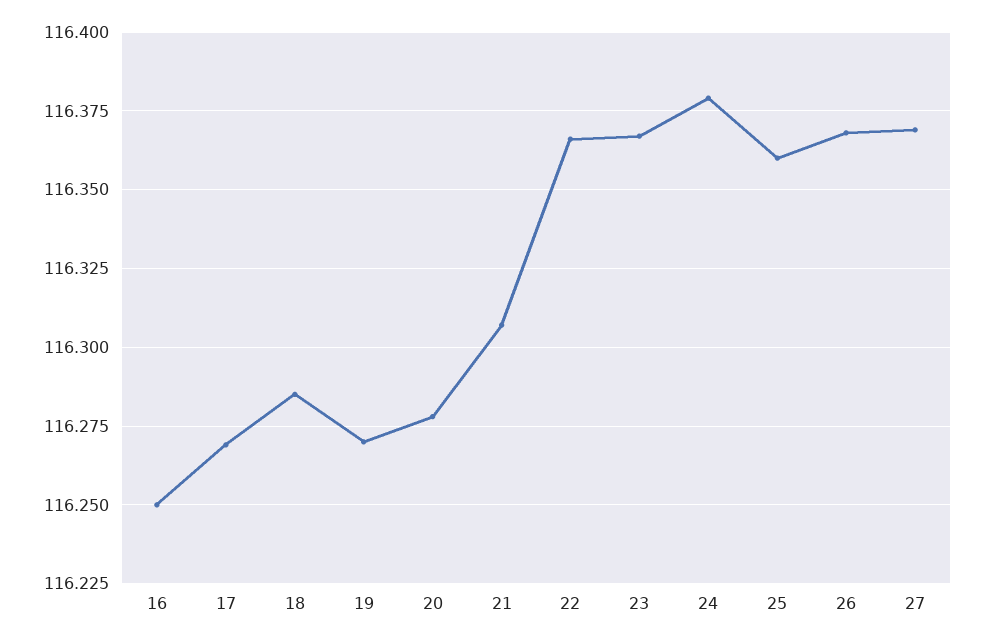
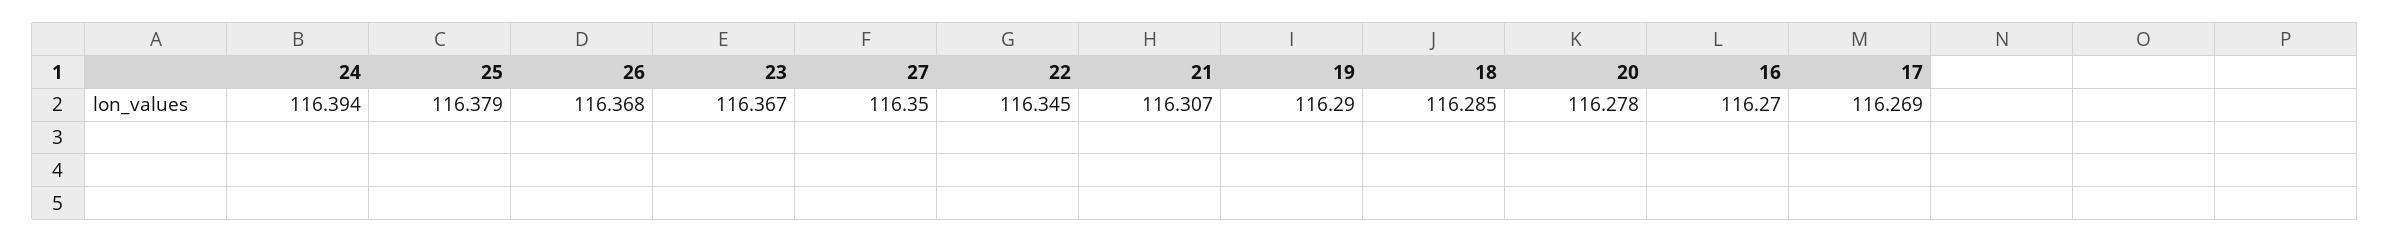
  {
-   "16": 116.25,
+   "16": 116.27,
    "17": 116.269,
    "18": 116.285,
-   "19": 116.27,
+   "19": 116.29,
    "20": 116.278,
    "21": 116.307,
-   "22": 116.365,
+   "22": 116.345,
    "23": 116.367,
-   "24": 116.38,
+   "24": 116.394,
-   "25": 116.36,
+   "25": 116.379,
    "26": 116.368,
-   "27": 116.37
+   "27": 116.35
  }

